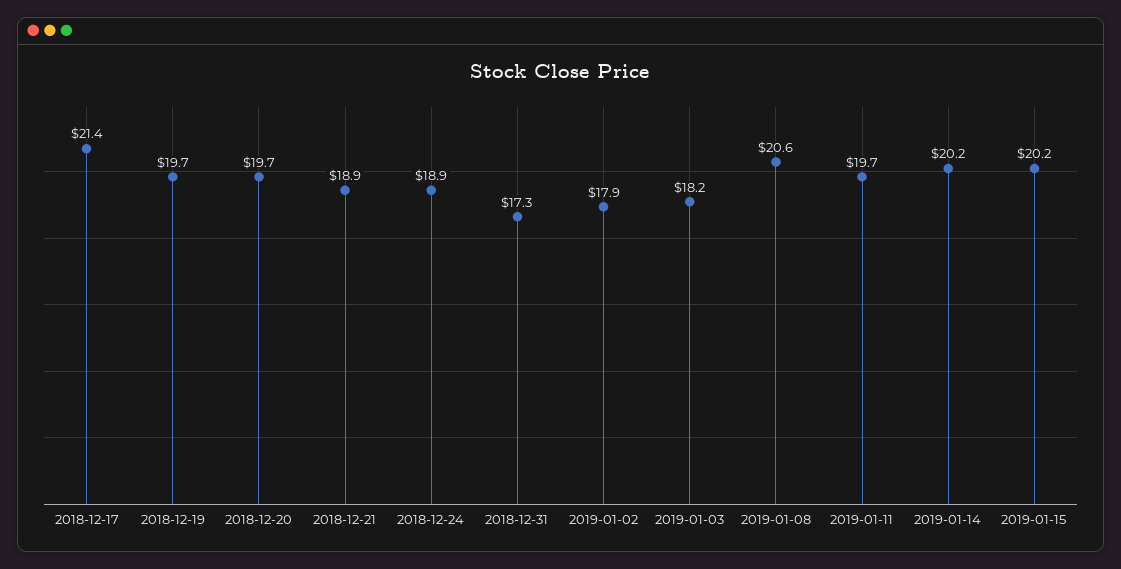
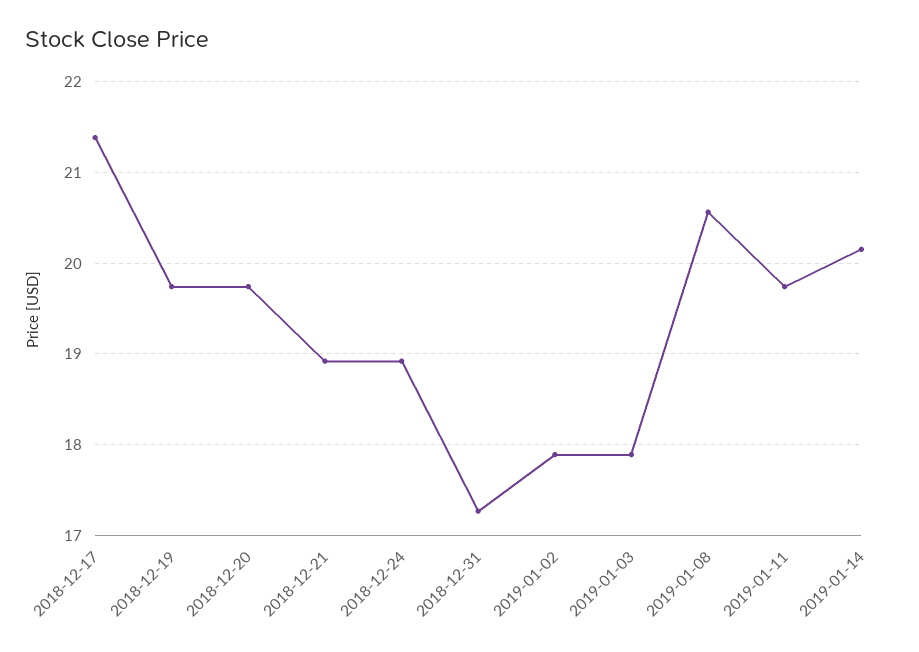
  {
    "2018-12-17": 21.4,
    "2018-12-19": 19.7,
    "2018-12-20": 19.7,
    "2018-12-21": 18.9,
    "2018-12-24": 18.9,
    "2018-12-31": 17.3,
    "2019-01-02": 17.9,
-   "2019-01-03": 18.2,
+   "2019-01-03": 17.9,
    "2019-01-08": 20.6,
    "2019-01-11": 19.7,
-   "2019-01-14": 20.2,
+   "2019-01-14": 20.2
-   "2019-01-15": 20.2
  }

